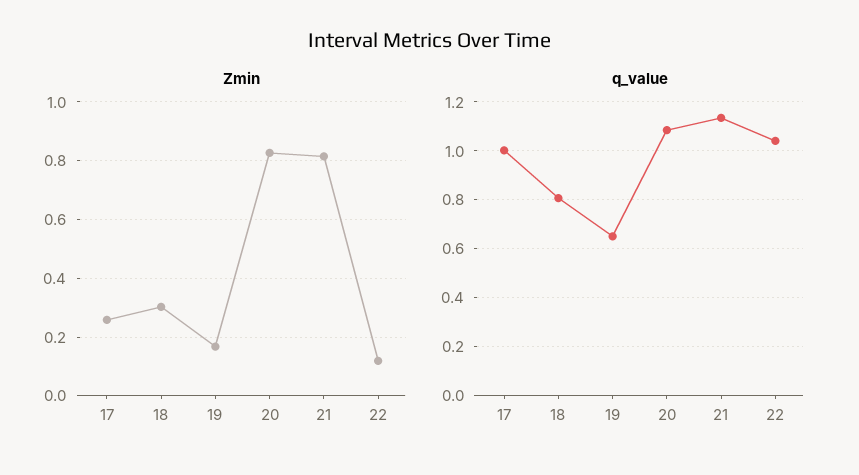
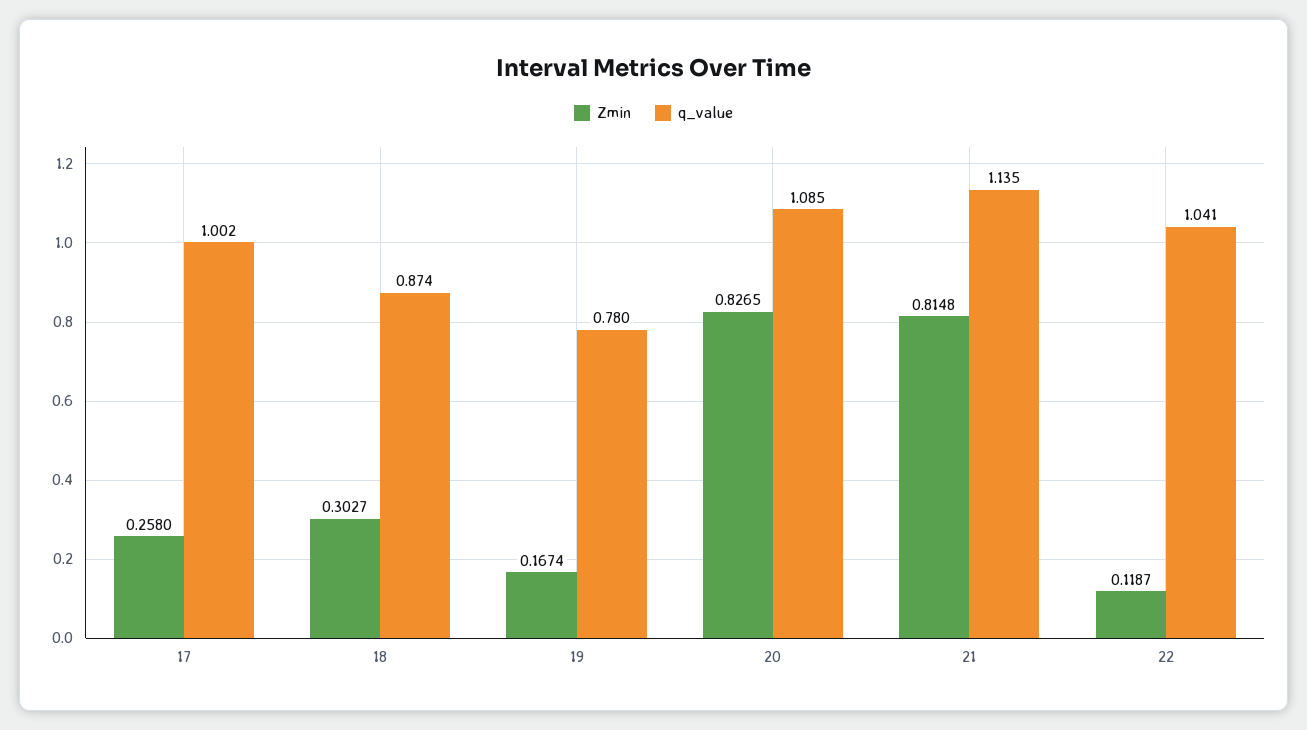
  {
    "Zmin": {
      "17": 0.258,
      "18": 0.3027,
      "19": 0.1674,
      "20": 0.8265,
      "21": 0.8148,
      "22": 0.1187
    },
    "q_value": {
      "17": 1.002,
-     "18": 0.8,
+     "18": 0.874,
-     "19": 0.65,
+     "19": 0.78,
      "20": 1.085,
      "21": 1.135,
      "22": 1.041
    }
  }

